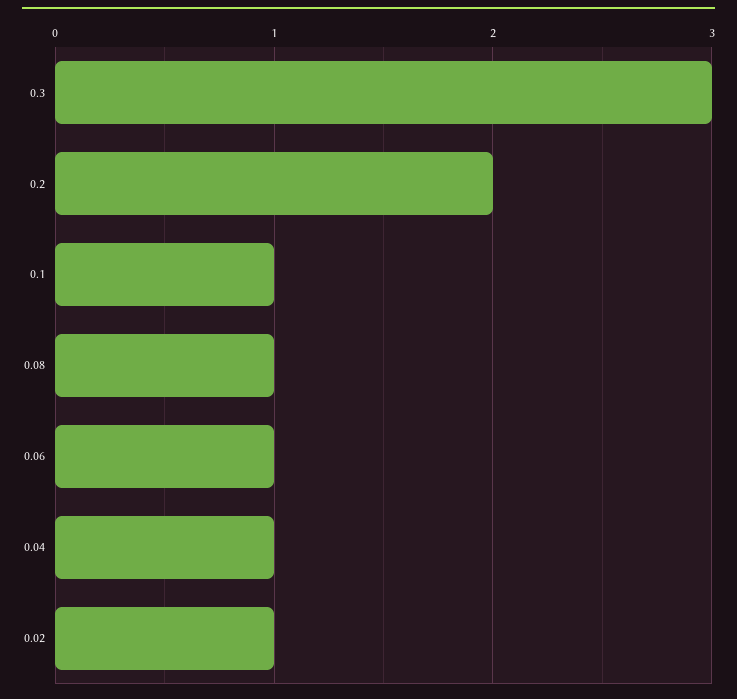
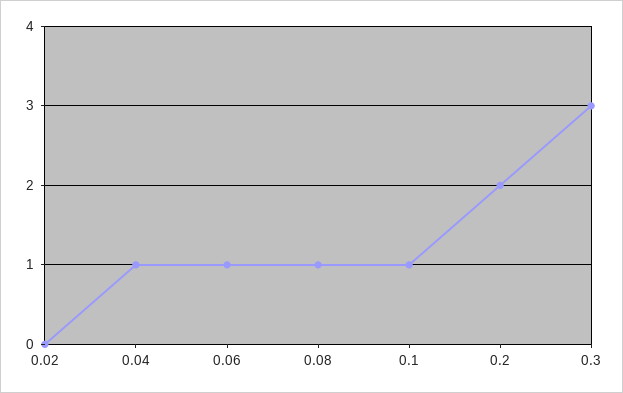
  {
    "0.3": 3,
    "0.2": 2,
    "0.1": 1,
    "0.08": 1,
    "0.06": 1,
    "0.04": 1,
-   "0.02": 1
+   "0.02": 0
  }

